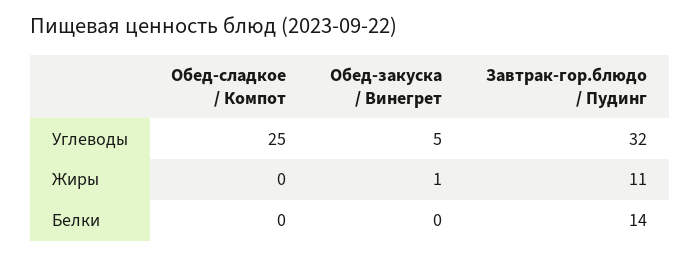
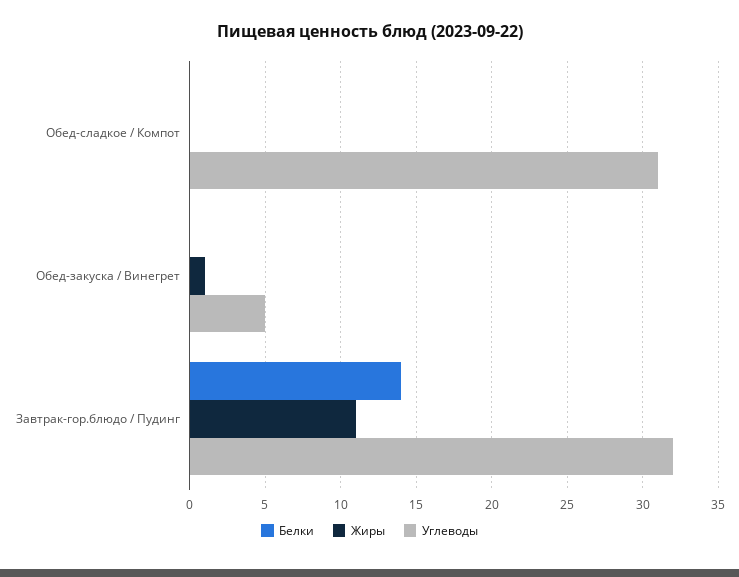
  {
    "Углеводы": {
-     "Обед-сладкое / Компот": 25,
+     "Обед-сладкое / Компот": 31,
      "Обед-закуска / Винегрет": 5,
      "Завтрак-гор.блюдо / Пудинг": 32
    },
    "Жиры": {
      "Обед-сладкое / Компот": 0,
      "Обед-закуска / Винегрет": 1,
      "Завтрак-гор.блюдо / Пудинг": 11
    },
    "Белки": {
      "Обед-сладкое / Компот": 0,
      "Обед-закуска / Винегрет": 0,
      "Завтрак-гор.блюдо / Пудинг": 14
    }
  }

